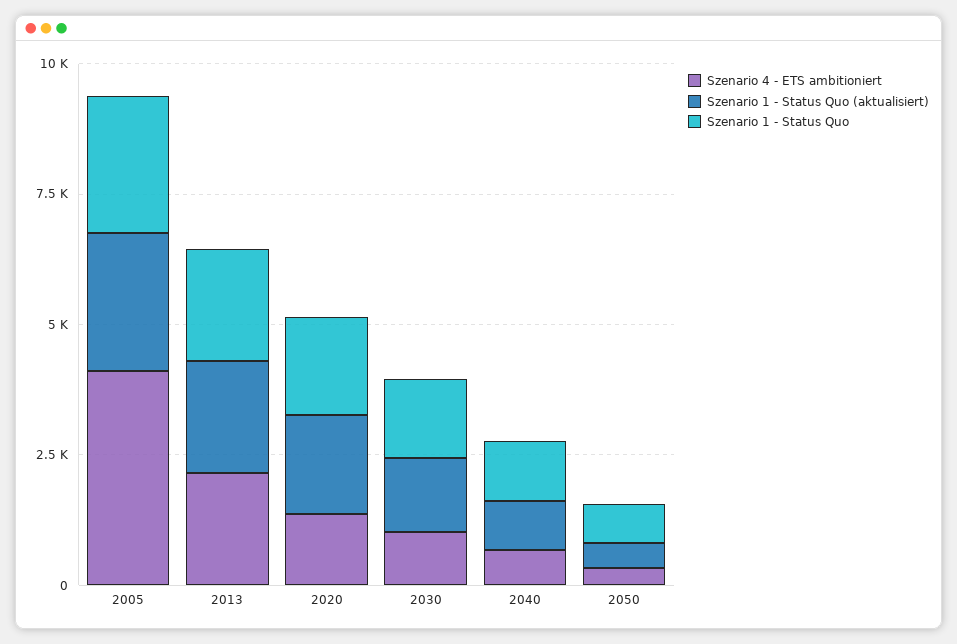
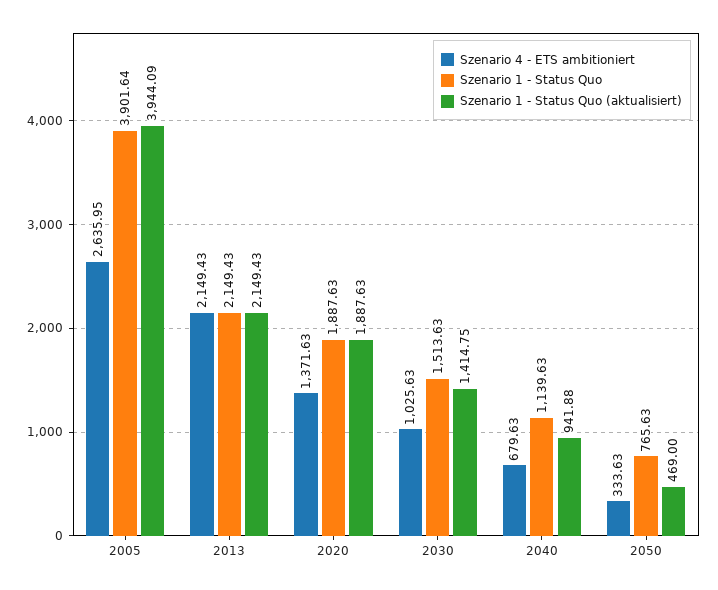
  {
    "Szenario 4 - ETS ambitioniert": {
-     "2005": 4000,
+     "2005": 2635.95,
      "2013": 2149.43,
      "2020": 1371.63,
      "2030": 1025.63,
      "2040": 679.63,
      "2050": 333.63
    },
    "Szenario 1 - Status Quo (aktualisiert)": {
-     "2005": 2500,
+     "2005": 3944.09,
      "2013": 2149.43,
      "2020": 1887.63,
      "2030": 1414.75,
      "2040": 941.88,
      "2050": 469
    },
    "Szenario 1 - Status Quo": {
-     "2005": 2500,
+     "2005": 3901.64,
      "2013": 2149.43,
      "2020": 1887.63,
      "2030": 1513.63,
      "2040": 1139.63,
      "2050": 765.63
    }
  }

